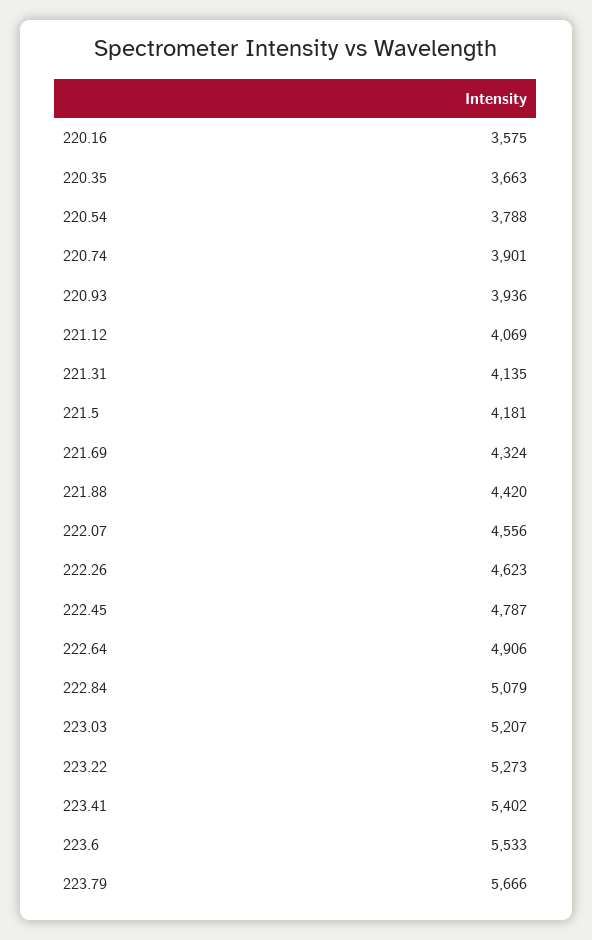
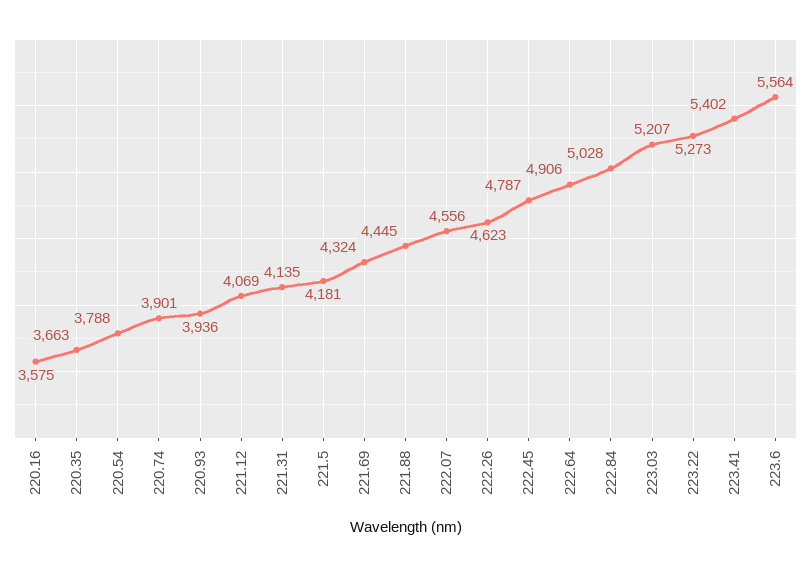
  {
    "220.16": 3575,
    "220.35": 3663,
    "220.54": 3788,
    "220.74": 3901,
    "220.93": 3936,
    "221.12": 4069,
    "221.31": 4135,
    "221.5": 4181,
    "221.69": 4324,
-   "221.88": 4420,
+   "221.88": 4445,
    "222.07": 4556,
    "222.26": 4623,
    "222.45": 4787,
    "222.64": 4906,
-   "222.84": 5079,
+   "222.84": 5028,
    "223.03": 5207,
    "223.22": 5273,
    "223.41": 5402,
-   "223.6": 5533,
+   "223.6": 5564
-   "223.79": 5666
  }

